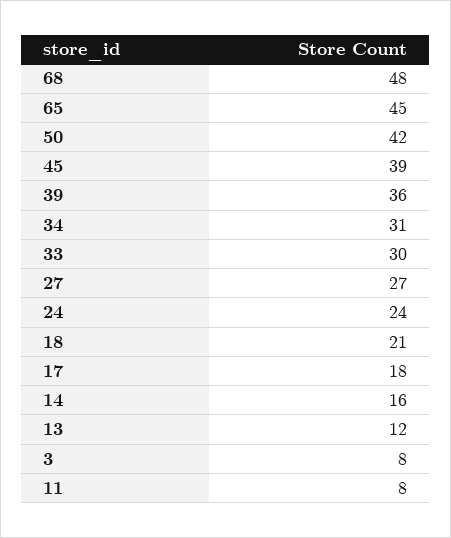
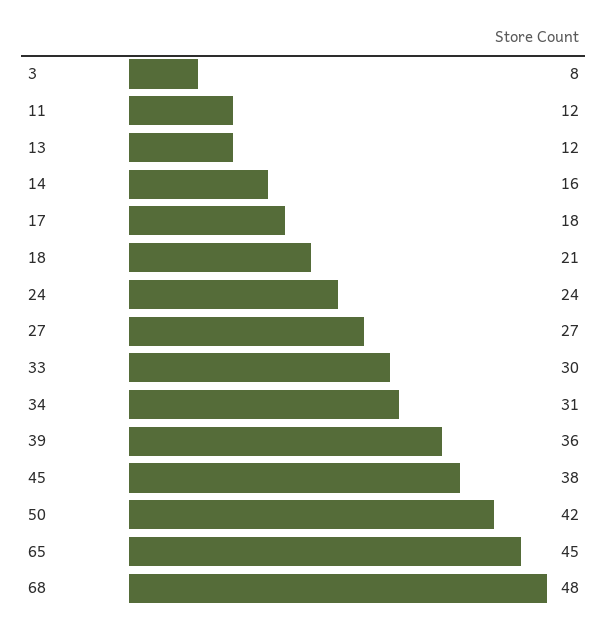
  {
    "68": 48,
    "65": 45,
    "50": 42,
-   "45": 39,
+   "45": 38,
    "39": 36,
    "34": 31,
    "33": 30,
    "27": 27,
    "24": 24,
    "18": 21,
    "17": 18,
    "14": 16,
    "13": 12,
    "3": 8,
-   "11": 8
+   "11": 12
  }

